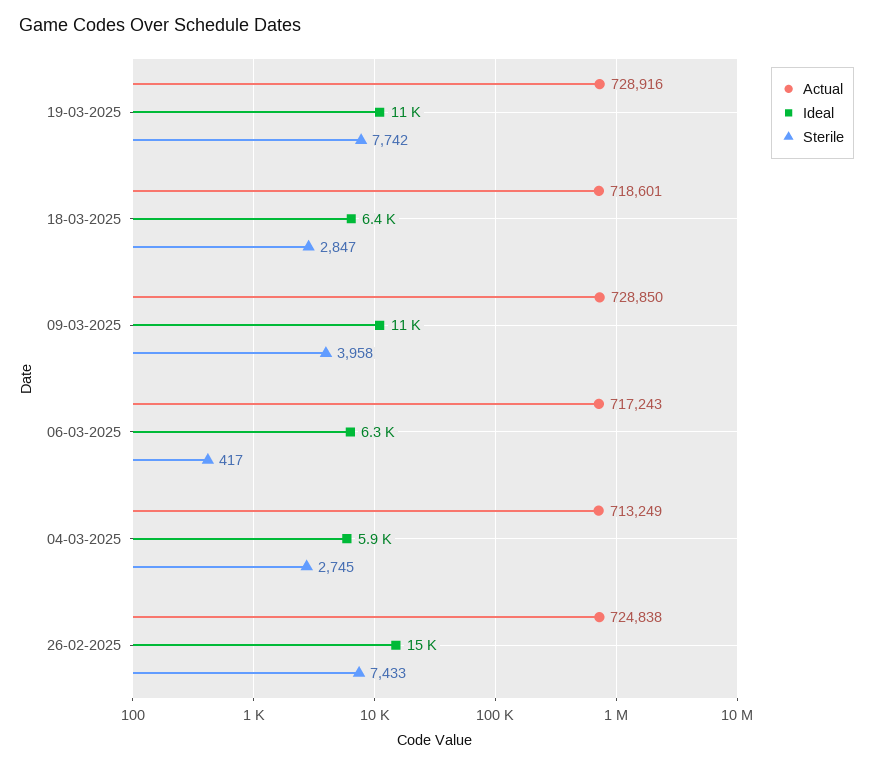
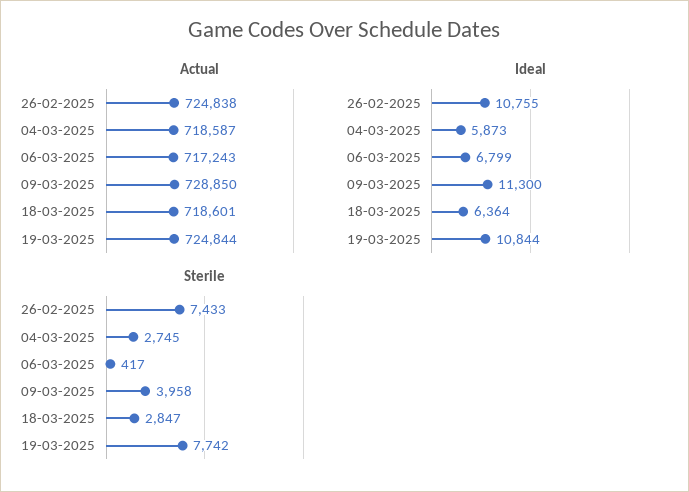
  {
    "Actual": {
-     "19-03-2025": 728916,
+     "19-03-2025": 724844,
      "18-03-2025": 718601,
      "09-03-2025": 728850,
      "06-03-2025": 717243,
-     "04-03-2025": 713249,
+     "04-03-2025": 718587,
      "26-02-2025": 724838
    },
    "Ideal": {
      "19-03-2025": 10844,
      "18-03-2025": 6364,
      "09-03-2025": 11300,
-     "06-03-2025": 6300,
+     "06-03-2025": 6799,
      "04-03-2025": 5873,
-     "26-02-2025": 15000
+     "26-02-2025": 10755
    },
    "Sterile": {
      "19-03-2025": 7742,
      "18-03-2025": 2847,
      "09-03-2025": 3958,
      "06-03-2025": 417,
      "04-03-2025": 2745,
      "26-02-2025": 7433
    }
  }

